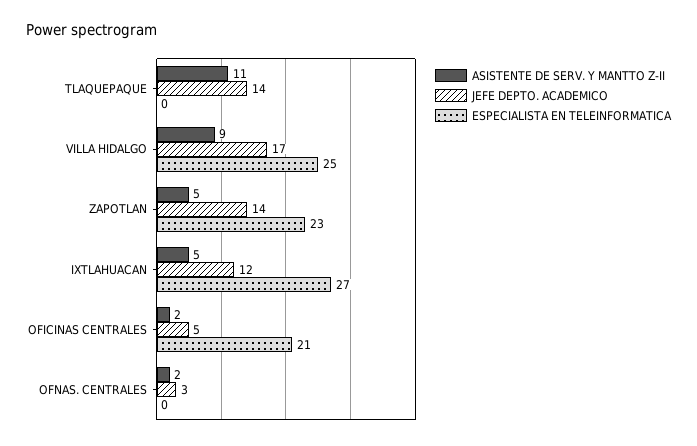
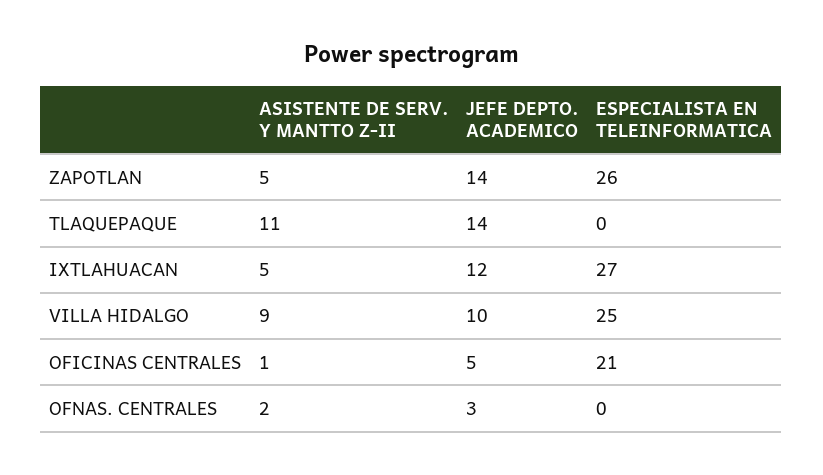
  {
    "ASISTENTE DE SERV. Y MANTTO Z-II": {
      "TLAQUEPAQUE": 11,
      "VILLA HIDALGO": 9,
      "ZAPOTLAN": 5,
      "IXTLAHUACAN": 5,
-     "OFICINAS CENTRALES": 2,
+     "OFICINAS CENTRALES": 1,
      "OFNAS. CENTRALES": 2
    },
    "JEFE DEPTO. ACADEMICO": {
      "TLAQUEPAQUE": 14,
-     "VILLA HIDALGO": 17,
+     "VILLA HIDALGO": 10,
      "ZAPOTLAN": 14,
      "IXTLAHUACAN": 12,
      "OFICINAS CENTRALES": 5,
      "OFNAS. CENTRALES": 3
    },
    "ESPECIALISTA EN TELEINFORMATICA": {
      "TLAQUEPAQUE": 0,
      "VILLA HIDALGO": 25,
-     "ZAPOTLAN": 23,
+     "ZAPOTLAN": 26,
      "IXTLAHUACAN": 27,
      "OFICINAS CENTRALES": 21,
      "OFNAS. CENTRALES": 0
    }
  }

